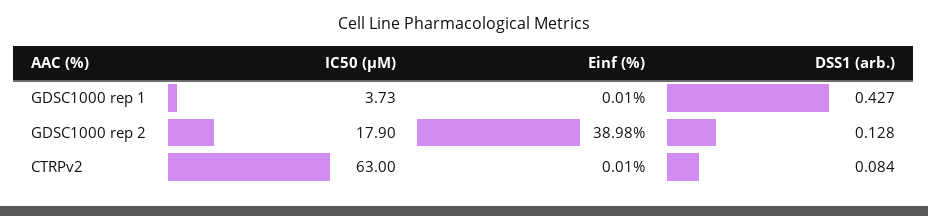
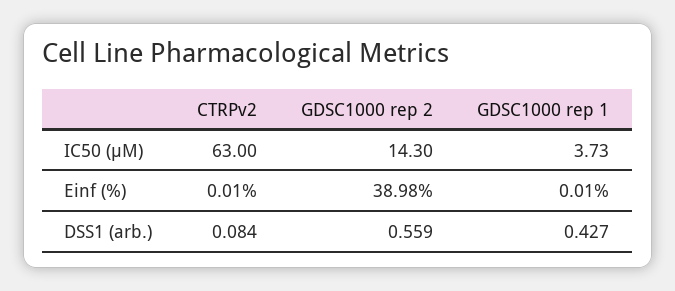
  {
    "IC50 (µM)": {
      "GDSC1000 rep 1": 3.73,
-     "GDSC1000 rep 2": 17.9,
+     "GDSC1000 rep 2": 14.3,
      "CTRPv2": 63
    },
    "Einf (%)": {
      "GDSC1000 rep 1": 0.01,
      "GDSC1000 rep 2": 38.98,
      "CTRPv2": 0.01
    },
    "DSS1 (arb.)": {
      "GDSC1000 rep 1": 0.427,
-     "GDSC1000 rep 2": 0.128,
+     "GDSC1000 rep 2": 0.559,
      "CTRPv2": 0.084
    }
  }

